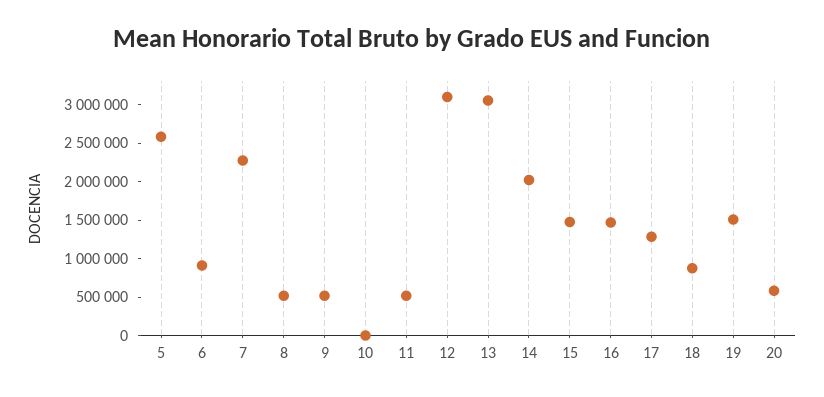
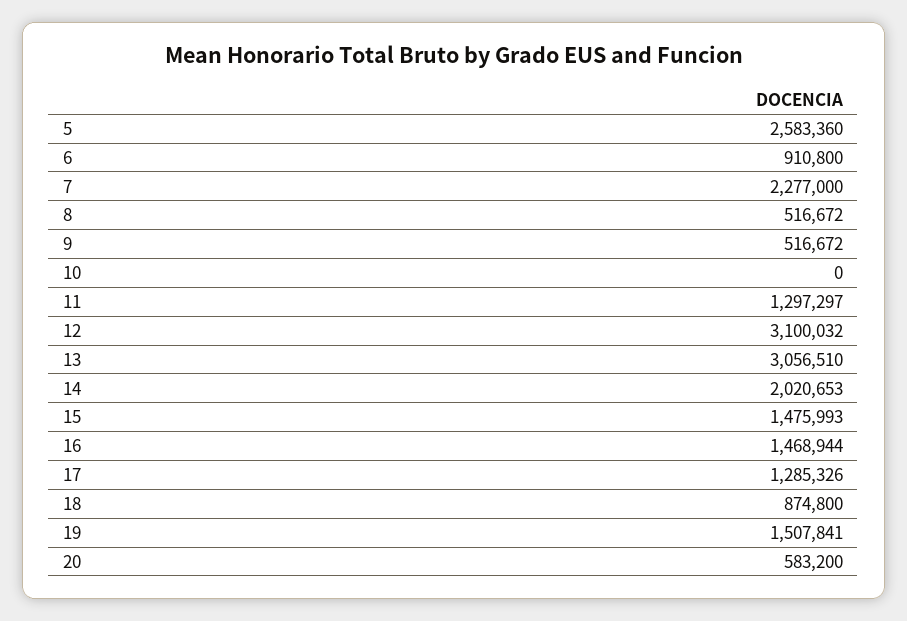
  {
    "5": 2583360,
    "6": 910800,
    "7": 2277000,
    "8": 516672,
    "9": 516672,
    "10": 0,
-   "11": 500000,
+   "11": 1297297,
    "12": 3100032,
    "13": 3056510,
    "14": 2020653,
    "15": 1475993,
    "16": 1468944,
    "17": 1285326,
    "18": 874800,
    "19": 1507841,
    "20": 583200
  }

